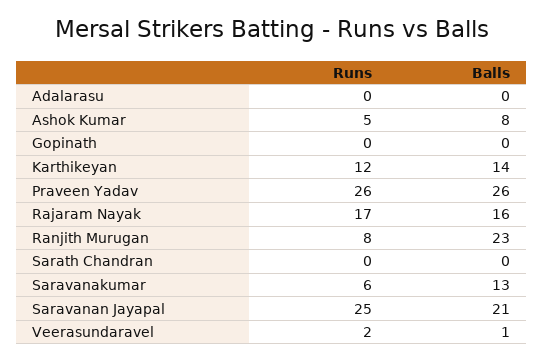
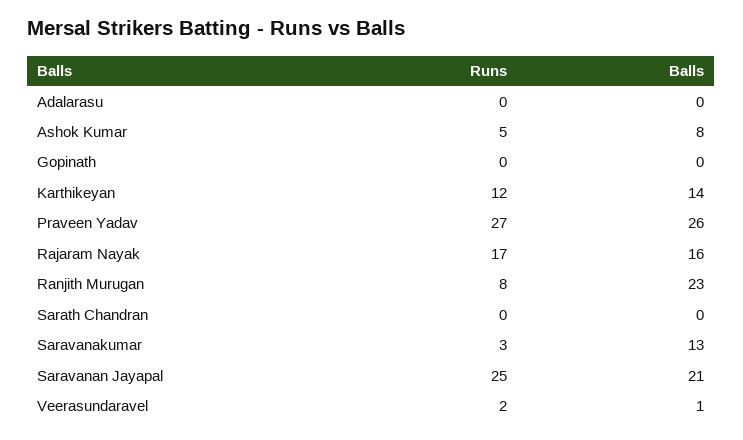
  {
    "Runs": {
      "Adalarasu": 0,
      "Ashok Kumar": 5,
      "Gopinath": 0,
      "Karthikeyan": 12,
-     "Praveen Yadav": 26,
+     "Praveen Yadav": 27,
      "Rajaram Nayak": 17,
      "Ranjith Murugan": 8,
      "Sarath Chandran": 0,
-     "Saravanakumar": 6,
+     "Saravanakumar": 3,
      "Saravanan Jayapal": 25,
      "Veerasundaravel": 2
    },
    "Balls": {
      "Adalarasu": 0,
      "Ashok Kumar": 8,
      "Gopinath": 0,
      "Karthikeyan": 14,
      "Praveen Yadav": 26,
      "Rajaram Nayak": 16,
      "Ranjith Murugan": 23,
      "Sarath Chandran": 0,
      "Saravanakumar": 13,
      "Saravanan Jayapal": 21,
      "Veerasundaravel": 1
    }
  }

